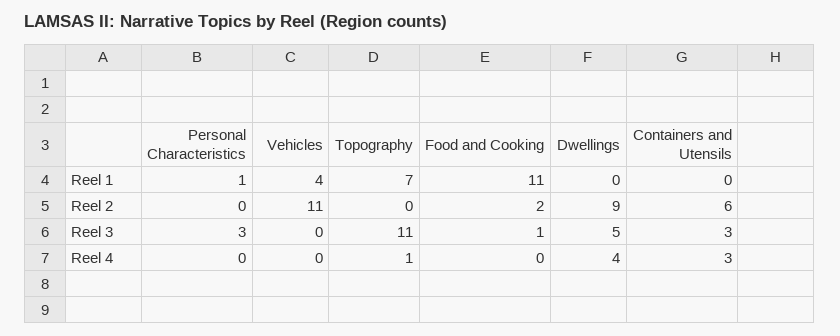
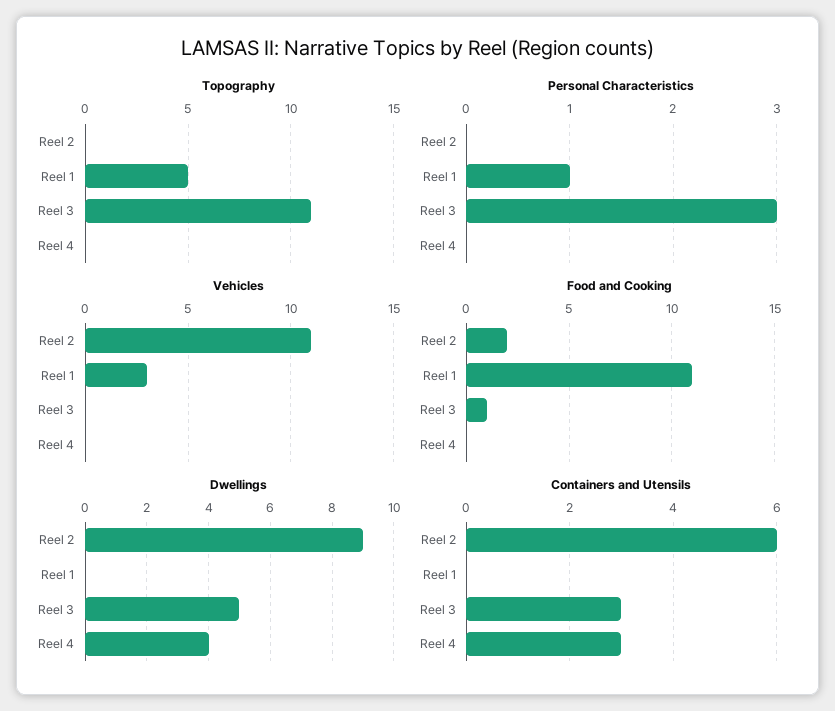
  {
    "Personal Characteristics": {
      "Reel 1": 1,
      "Reel 2": 0,
      "Reel 3": 3,
      "Reel 4": 0
    },
    "Vehicles": {
-     "Reel 1": 4,
+     "Reel 1": 3,
      "Reel 2": 11,
      "Reel 3": 0,
      "Reel 4": 0
    },
    "Topography": {
-     "Reel 1": 7,
+     "Reel 1": 5,
      "Reel 2": 0,
      "Reel 3": 11,
-     "Reel 4": 1
+     "Reel 4": 0
    },
    "Food and Cooking": {
      "Reel 1": 11,
      "Reel 2": 2,
      "Reel 3": 1,
      "Reel 4": 0
    },
    "Dwellings": {
      "Reel 1": 0,
      "Reel 2": 9,
      "Reel 3": 5,
      "Reel 4": 4
    },
    "Containers and Utensils": {
      "Reel 1": 0,
      "Reel 2": 6,
      "Reel 3": 3,
      "Reel 4": 3
    }
  }

